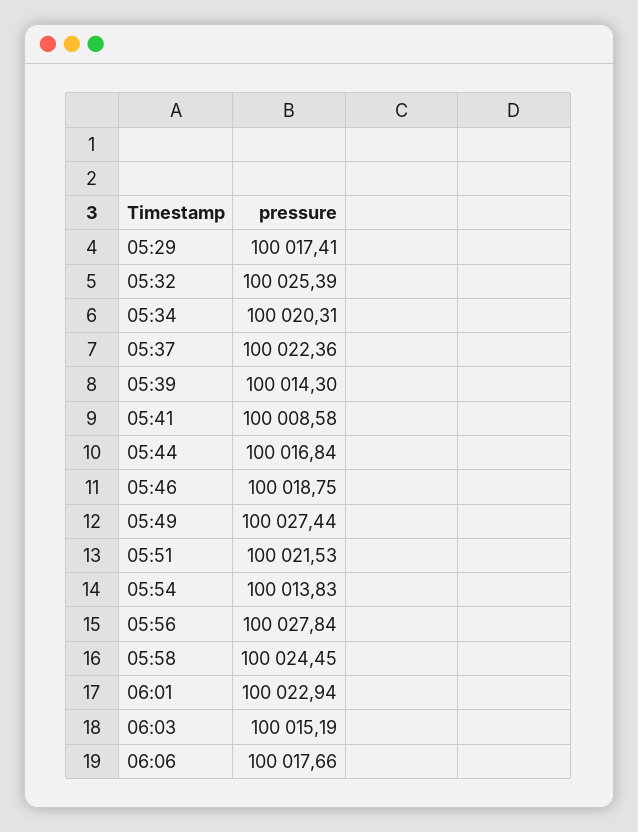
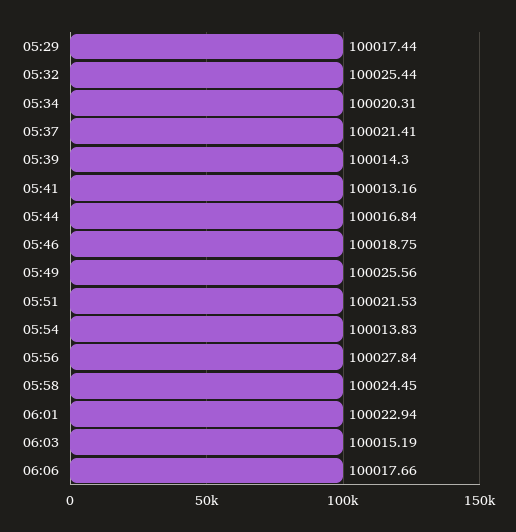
  {
-   "05:29": 100017.41,
+   "05:29": 100017.44,
-   "05:32": 100025.39,
+   "05:32": 100025.44,
    "05:34": 100020.31,
-   "05:37": 100022.36,
+   "05:37": 100021.41,
    "05:39": 100014.3,
-   "05:41": 100008.58,
+   "05:41": 100013.16,
    "05:44": 100016.84,
    "05:46": 100018.75,
-   "05:49": 100027.44,
+   "05:49": 100025.56,
    "05:51": 100021.53,
    "05:54": 100013.83,
    "05:56": 100027.84,
    "05:58": 100024.45,
    "06:01": 100022.94,
    "06:03": 100015.19,
    "06:06": 100017.66
  }

